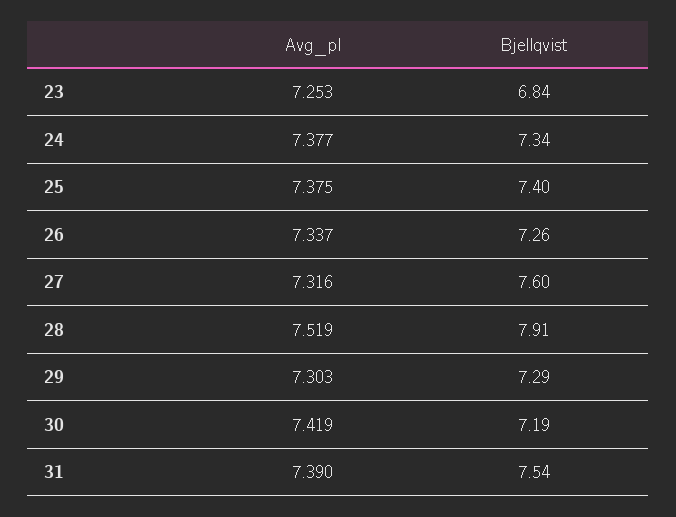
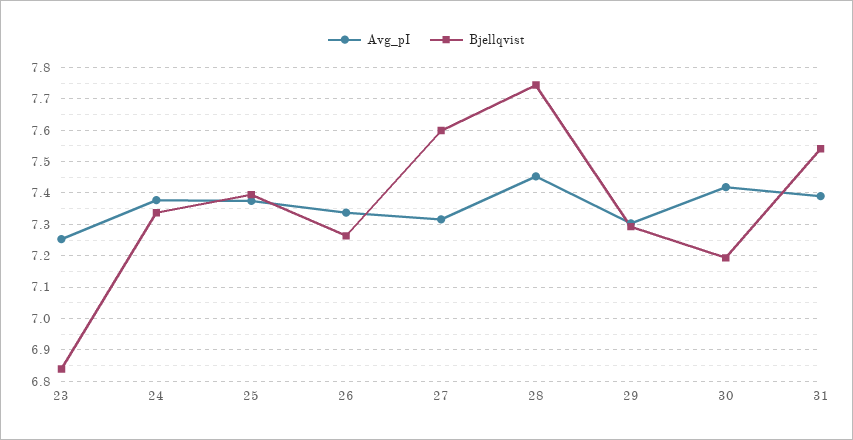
  {
    "Avg_pI": {
      "23": 7.253,
      "24": 7.377,
      "25": 7.375,
      "26": 7.337,
      "27": 7.316,
-     "28": 7.519,
+     "28": 7.46,
      "29": 7.303,
      "30": 7.419,
      "31": 7.39
    },
    "Bjellqvist": {
      "23": 6.84,
      "24": 7.34,
      "25": 7.4,
      "26": 7.26,
      "27": 7.6,
-     "28": 7.91,
+     "28": 7.74,
      "29": 7.29,
      "30": 7.19,
      "31": 7.54
    }
  }

